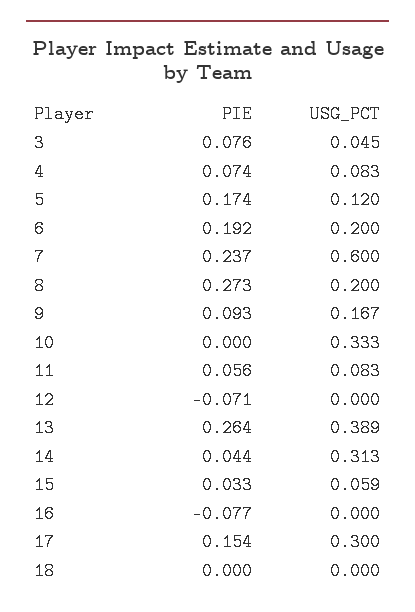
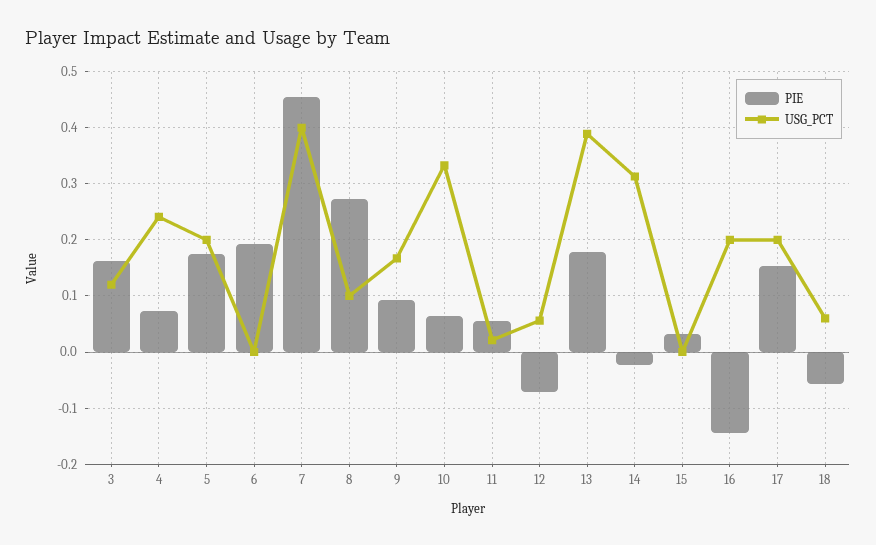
  {
    "PIE": {
-     "3": 0.076,
+     "3": 0.16,
      "4": 0.074,
      "5": 0.174,
      "6": 0.192,
-     "7": 0.237,
+     "7": 0.46,
      "8": 0.273,
      "9": 0.093,
-     "10": 0,
+     "10": 0.06,
      "11": 0.056,
      "12": -0.071,
-     "13": 0.264,
+     "13": 0.18,
-     "14": 0.044,
+     "14": -0.02,
      "15": 0.033,
-     "16": -0.077,
+     "16": -0.14,
      "17": 0.154,
-     "18": 0
+     "18": -0.06
    },
    "USG_PCT": {
-     "3": 0.045,
+     "3": 0.12,
-     "4": 0.083,
+     "4": 0.24,
-     "5": 0.12,
+     "5": 0.2,
-     "6": 0.2,
+     "6": 0,
-     "7": 0.6,
+     "7": 0.4,
-     "8": 0.2,
+     "8": 0.1,
      "9": 0.167,
      "10": 0.333,
-     "11": 0.083,
+     "11": 0.02,
-     "12": 0,
+     "12": 0.06,
      "13": 0.389,
      "14": 0.313,
-     "15": 0.059,
+     "15": 0,
-     "16": 0,
+     "16": 0.2,
-     "17": 0.3,
+     "17": 0.2,
-     "18": 0
+     "18": 0.06
    }
  }

